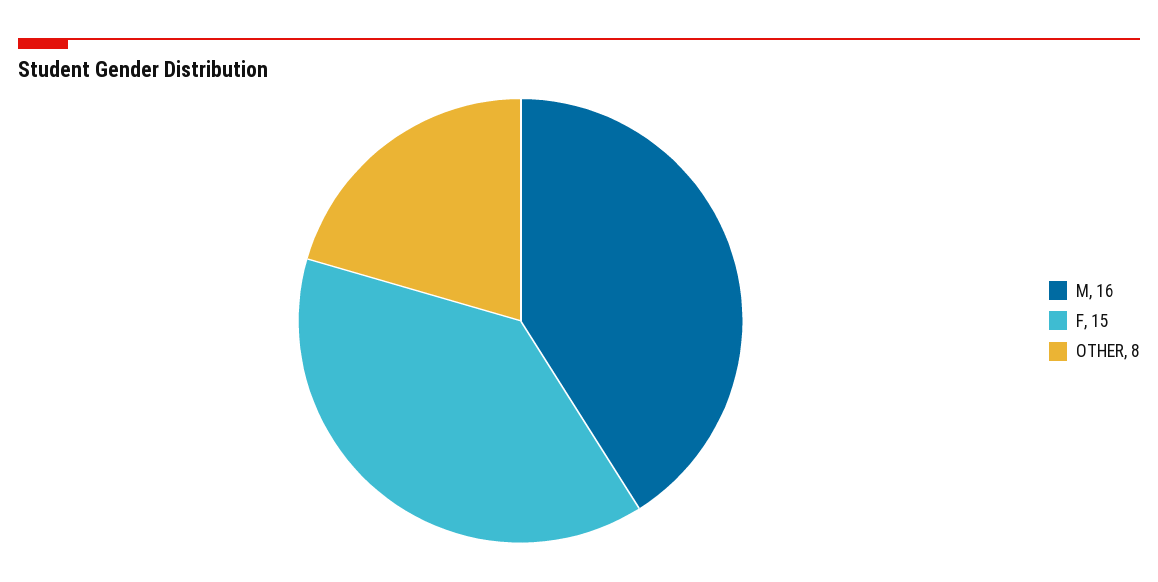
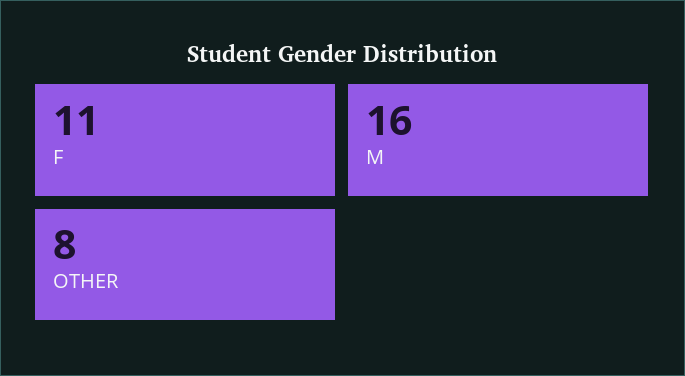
  {
    "M": 16,
-   "F": 15,
+   "F": 11,
    "OTHER": 8
  }

